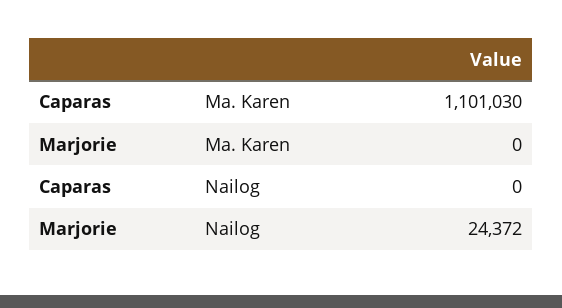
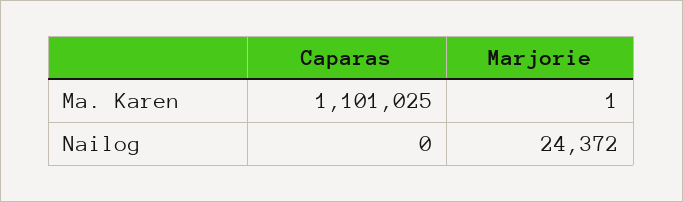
  {
    "Caparas": {
-     "Ma. Karen": 1101030,
+     "Ma. Karen": 1101025,
      "Nailog": 0
    },
    "Marjorie": {
-     "Ma. Karen": 0,
+     "Ma. Karen": 1,
      "Nailog": 24372
    }
  }

